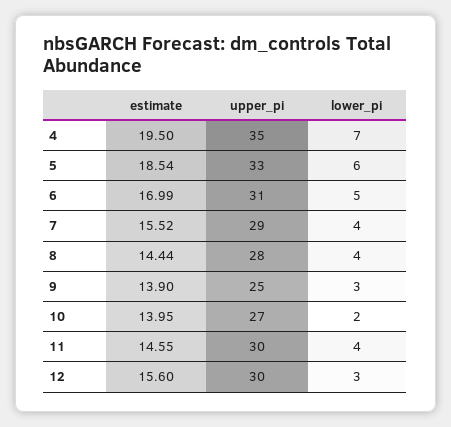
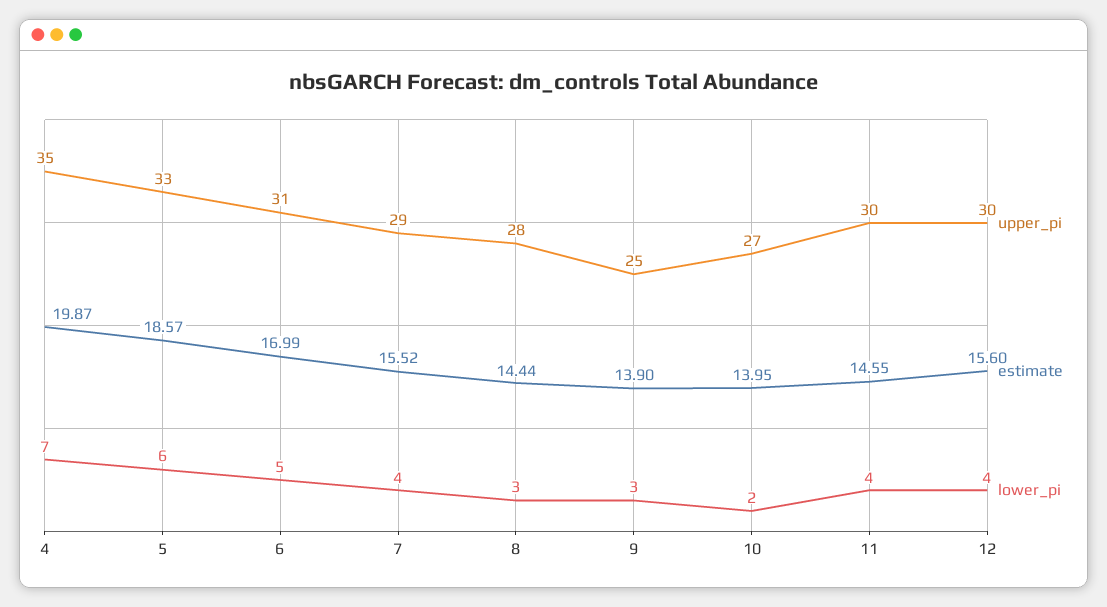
  {
    "estimate": {
-     "4": 19.5,
+     "4": 19.87,
-     "5": 18.54,
+     "5": 18.57,
      "6": 16.99,
      "7": 15.52,
      "8": 14.44,
      "9": 13.9,
      "10": 13.95,
      "11": 14.55,
      "12": 15.6
    },
    "upper_pi": {
      "4": 35,
      "5": 33,
      "6": 31,
      "7": 29,
      "8": 28,
      "9": 25,
      "10": 27,
      "11": 30,
      "12": 30
    },
    "lower_pi": {
      "4": 7,
      "5": 6,
      "6": 5,
      "7": 4,
-     "8": 4,
+     "8": 3,
      "9": 3,
      "10": 2,
      "11": 4,
-     "12": 3
+     "12": 4
    }
  }

